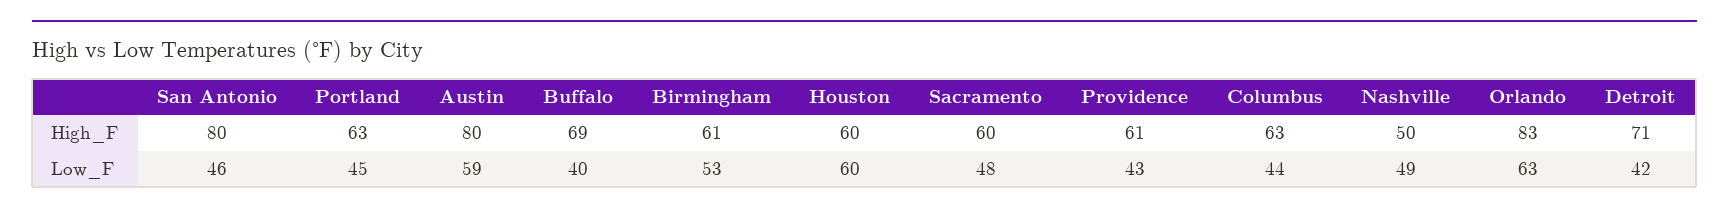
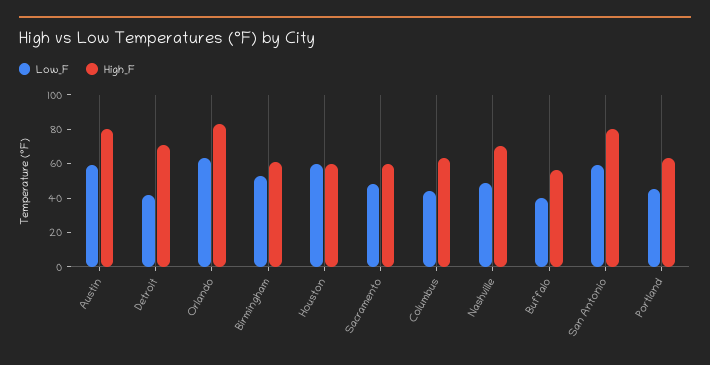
  {
    "High_F": {
      "San Antonio": 80,
      "Portland": 63,
      "Austin": 80,
-     "Buffalo": 69,
+     "Buffalo": 55,
      "Birmingham": 61,
      "Houston": 60,
      "Sacramento": 60,
-     "Providence": 61,
      "Columbus": 63,
-     "Nashville": 50,
+     "Nashville": 70,
      "Orlando": 83,
      "Detroit": 71
    },
    "Low_F": {
-     "San Antonio": 46,
+     "San Antonio": 60,
      "Portland": 45,
      "Austin": 59,
      "Buffalo": 40,
      "Birmingham": 53,
      "Houston": 60,
      "Sacramento": 48,
-     "Providence": 43,
      "Columbus": 44,
      "Nashville": 49,
      "Orlando": 63,
      "Detroit": 42
    }
  }

